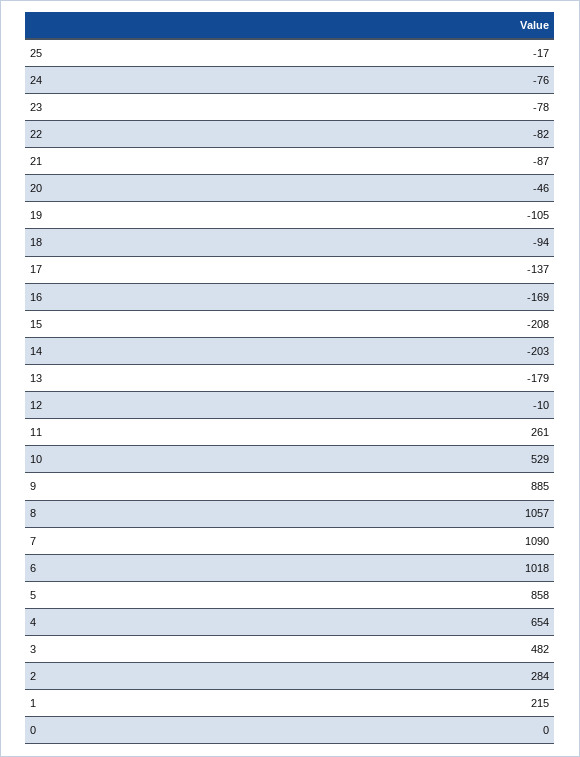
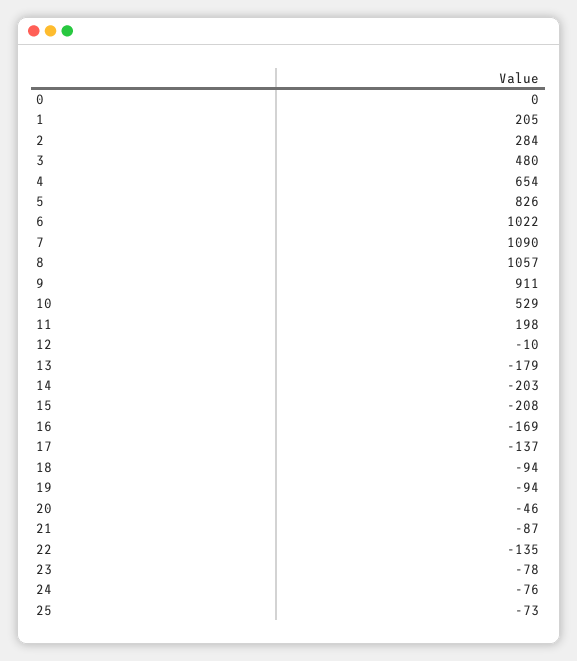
  {
-   "25": -17,
+   "25": -73,
    "24": -76,
    "23": -78,
-   "22": -82,
+   "22": -135,
    "21": -87,
    "20": -46,
-   "19": -105,
+   "19": -94,
    "18": -94,
    "17": -137,
    "16": -169,
    "15": -208,
    "14": -203,
    "13": -179,
    "12": -10,
-   "11": 261,
+   "11": 198,
    "10": 529,
-   "9": 885,
+   "9": 911,
    "8": 1057,
    "7": 1090,
-   "6": 1018,
+   "6": 1022,
-   "5": 858,
+   "5": 826,
    "4": 654,
-   "3": 482,
+   "3": 480,
    "2": 284,
-   "1": 215,
+   "1": 205,
    "0": 0
  }

